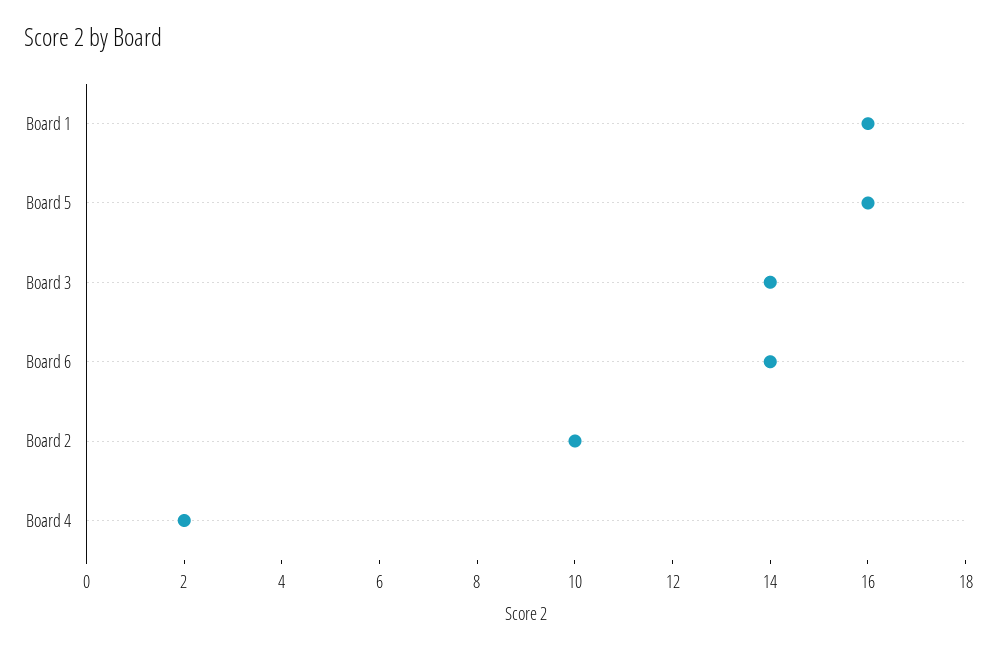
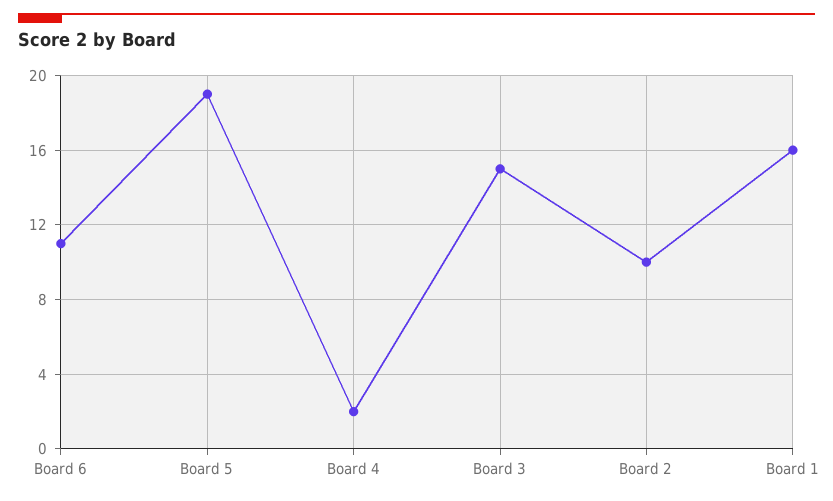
  {
    "Board 1": 16,
-   "Board 5": 16,
+   "Board 5": 19,
-   "Board 3": 14,
+   "Board 3": 15,
-   "Board 6": 14,
+   "Board 6": 11,
    "Board 2": 10,
    "Board 4": 2
  }

